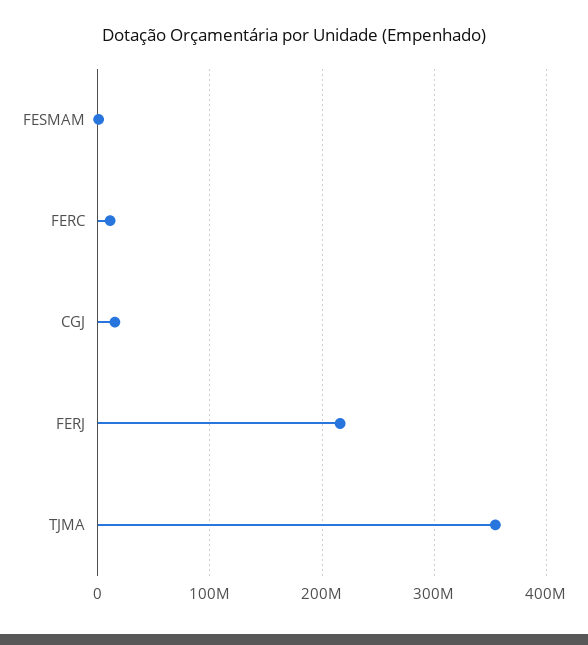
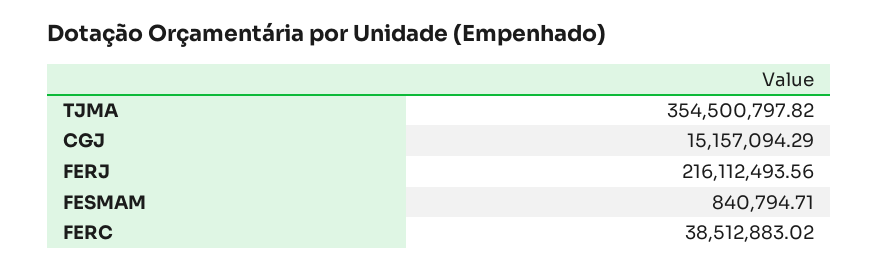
  {
    "FESMAM": 840794.71,
-   "FERC": 10000000,
+   "FERC": 38512883.02,
    "CGJ": 15157094.29,
    "FERJ": 216112493.56,
    "TJMA": 354500797.82
  }

